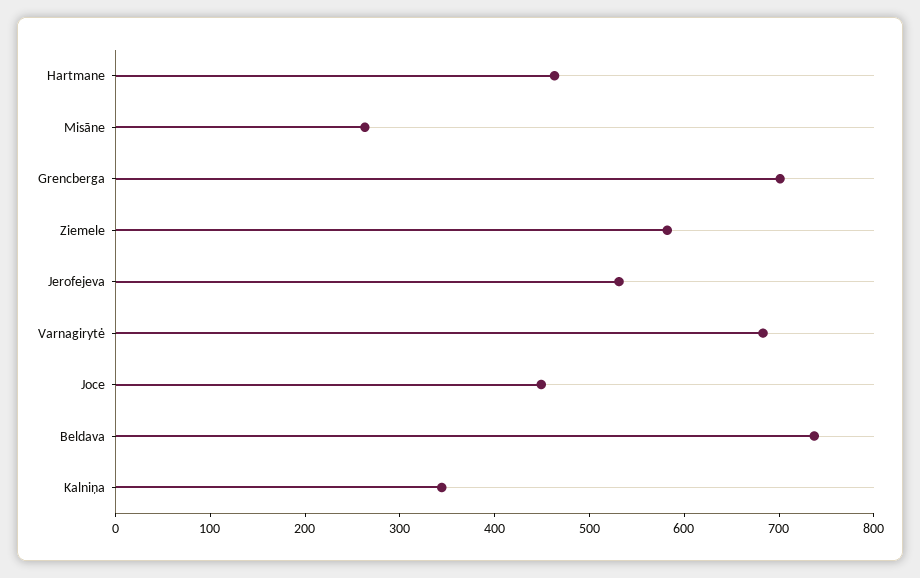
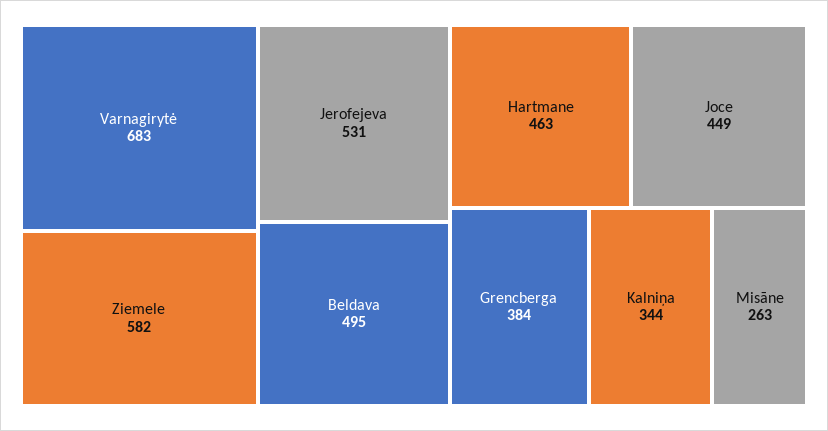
  {
    "Hartmane": 463,
    "Misāne": 263,
-   "Grencberga": 700,
+   "Grencberga": 384,
    "Ziemele": 582,
    "Jerofejeva": 531,
    "Varnagirytė": 683,
    "Joce": 449,
-   "Beldava": 740,
+   "Beldava": 495,
    "Kalniņa": 344
  }

